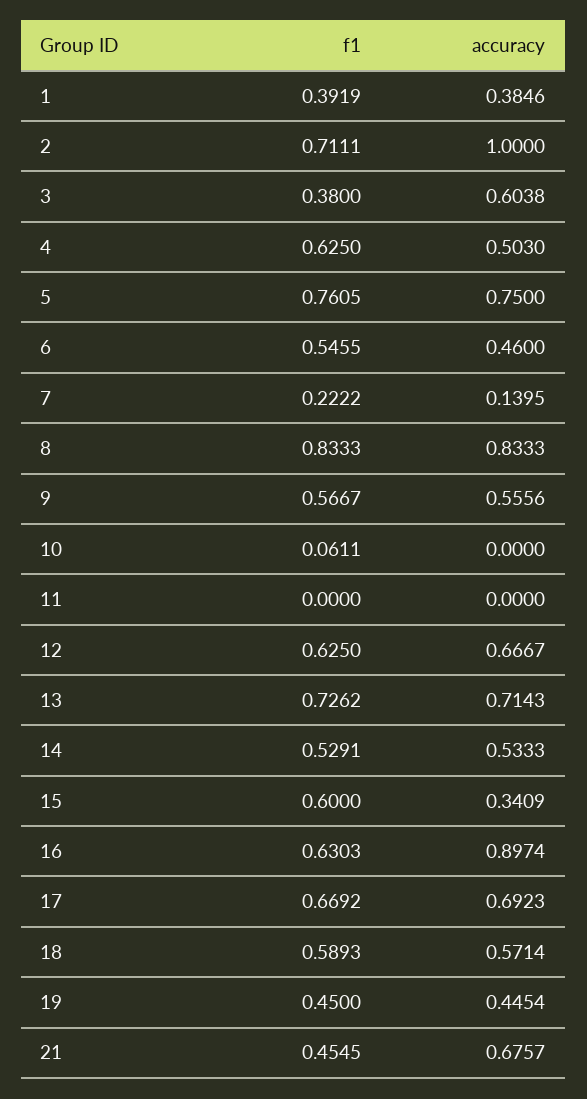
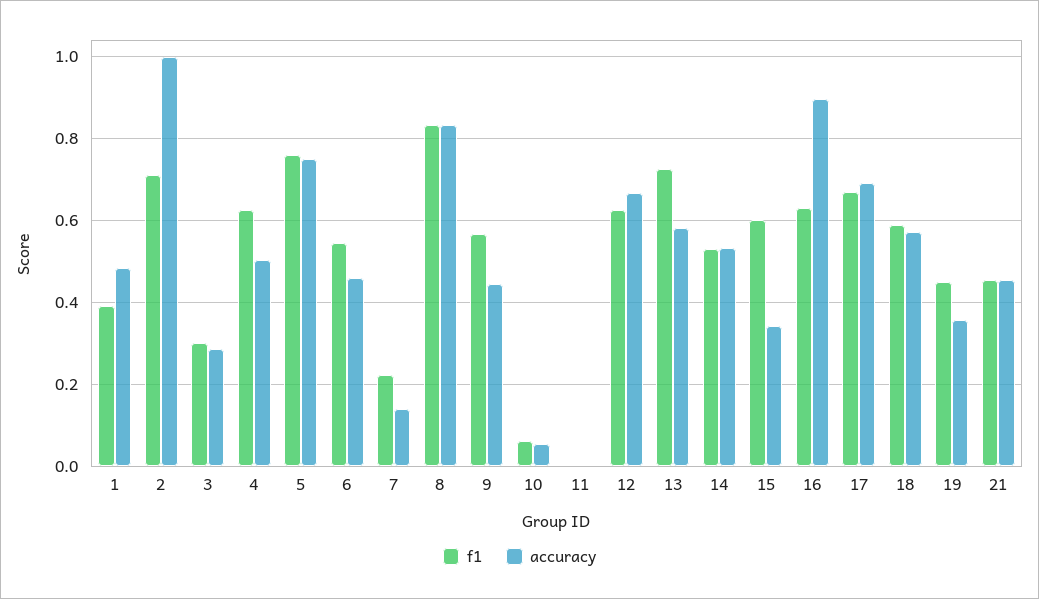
  {
    "f1": {
      "1": 0.3919,
      "2": 0.7111,
-     "3": 0.38,
+     "3": 0.3,
      "4": 0.625,
      "5": 0.7605,
      "6": 0.5455,
      "7": 0.2222,
      "8": 0.8333,
      "9": 0.5667,
      "10": 0.0611,
      "11": 0,
      "12": 0.625,
      "13": 0.7262,
      "14": 0.5291,
      "15": 0.6,
      "16": 0.6303,
      "17": 0.6692,
      "18": 0.5893,
      "19": 0.45,
      "21": 0.4545
    },
    "accuracy": {
-     "1": 0.3846,
+     "1": 0.48,
      "2": 1,
-     "3": 0.6038,
+     "3": 0.28,
      "4": 0.503,
      "5": 0.75,
      "6": 0.46,
      "7": 0.1395,
      "8": 0.8333,
-     "9": 0.5556,
+     "9": 0.44,
-     "10": 0,
+     "10": 0.06,
      "11": 0,
      "12": 0.6667,
-     "13": 0.7143,
+     "13": 0.58,
      "14": 0.5333,
      "15": 0.3409,
      "16": 0.8974,
      "17": 0.6923,
      "18": 0.5714,
-     "19": 0.4454,
+     "19": 0.36,
-     "21": 0.6757
+     "21": 0.46
    }
  }

